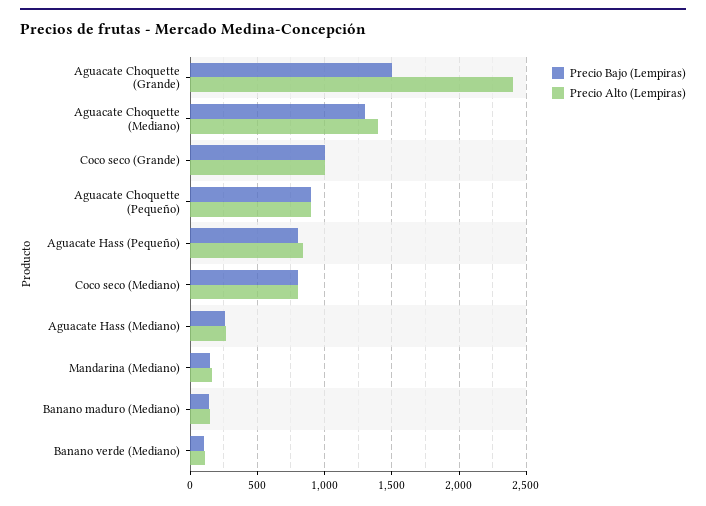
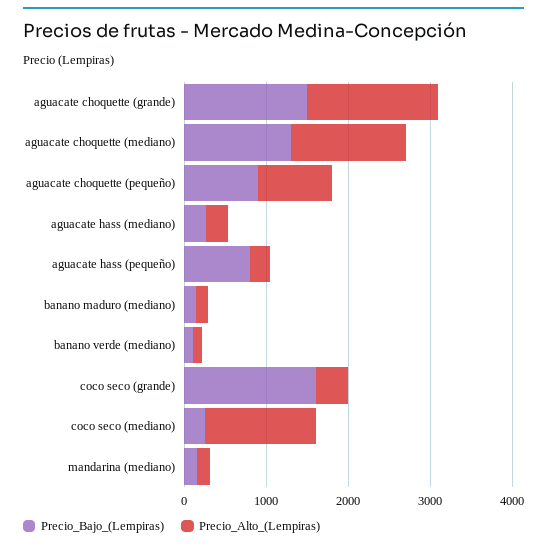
  {
    "Precio Bajo (Lempiras)": {
      "Aguacate Choquette (Grande)": 1500,
      "Aguacate Choquette (Mediano)": 1300,
-     "Coco seco (Grande)": 1000,
+     "Coco seco (Grande)": 1600,
      "Aguacate Choquette (Pequeño)": 900,
      "Aguacate Hass (Pequeño)": 800,
-     "Coco seco (Mediano)": 800,
+     "Coco seco (Mediano)": 200,
      "Aguacate Hass (Mediano)": 250,
      "Mandarina (Mediano)": 150,
      "Banano maduro (Mediano)": 150,
      "Banano verde (Mediano)": 100
    },
    "Precio Alto (Lempiras)": {
-     "Aguacate Choquette (Grande)": 2400,
+     "Aguacate Choquette (Grande)": 1600,
      "Aguacate Choquette (Mediano)": 1400,
-     "Coco seco (Grande)": 1000,
+     "Coco seco (Grande)": 400,
      "Aguacate Choquette (Pequeño)": 900,
-     "Aguacate Hass (Pequeño)": 850,
+     "Aguacate Hass (Pequeño)": 200,
-     "Coco seco (Mediano)": 800,
+     "Coco seco (Mediano)": 1400,
      "Aguacate Hass (Mediano)": 250,
      "Mandarina (Mediano)": 150,
      "Banano maduro (Mediano)": 150,
      "Banano verde (Mediano)": 100
    }
  }

